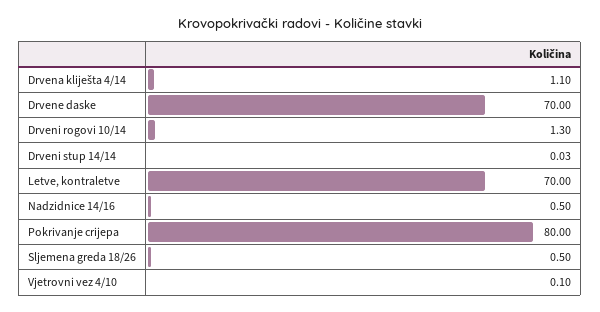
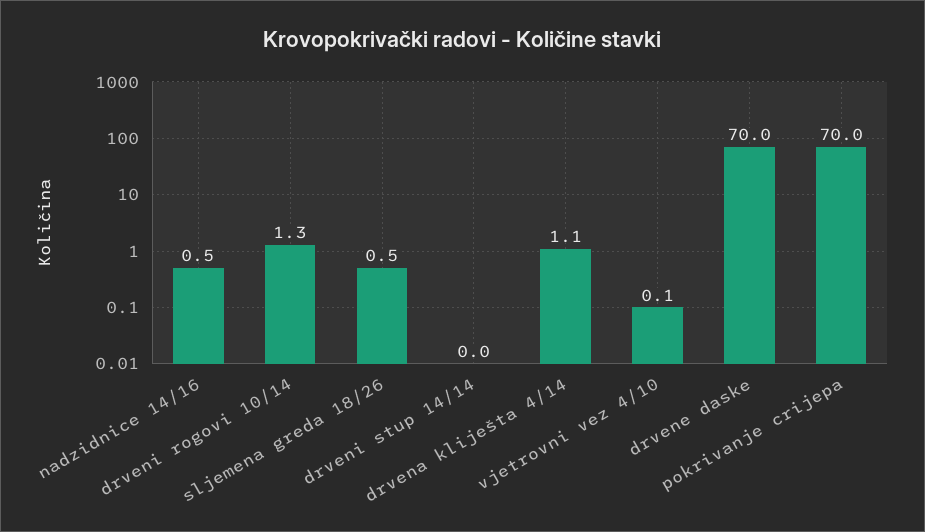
  {
    "Drvena kliješta 4/14": 1.1,
    "Drvene daske": 70,
    "Drveni rogovi 10/14": 1.3,
    "Drveni stup 14/14": 0.03,
-   "Letve, kontraletve": 70,
    "Nadzidnice 14/16": 0.5,
-   "Pokrivanje crijepa": 80,
+   "Pokrivanje crijepa": 70,
    "Sljemena greda 18/26": 0.5,
    "Vjetrovni vez 4/10": 0.1
  }

